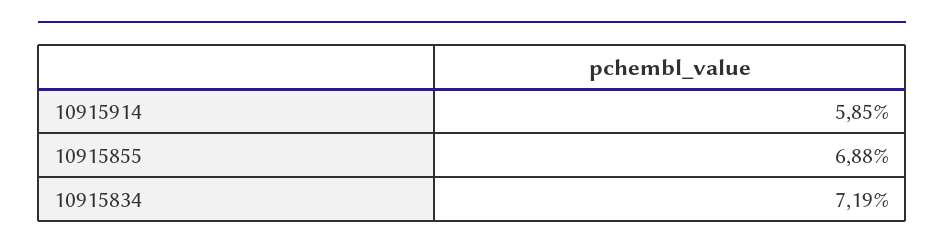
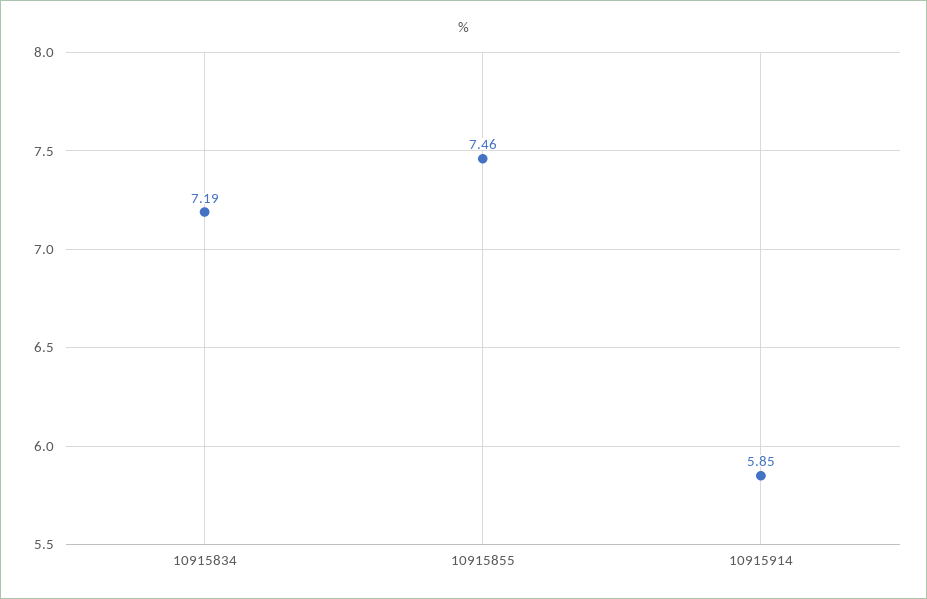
  {
    "10915914": 5.85,
-   "10915855": 6.88,
+   "10915855": 7.46,
    "10915834": 7.19
  }

